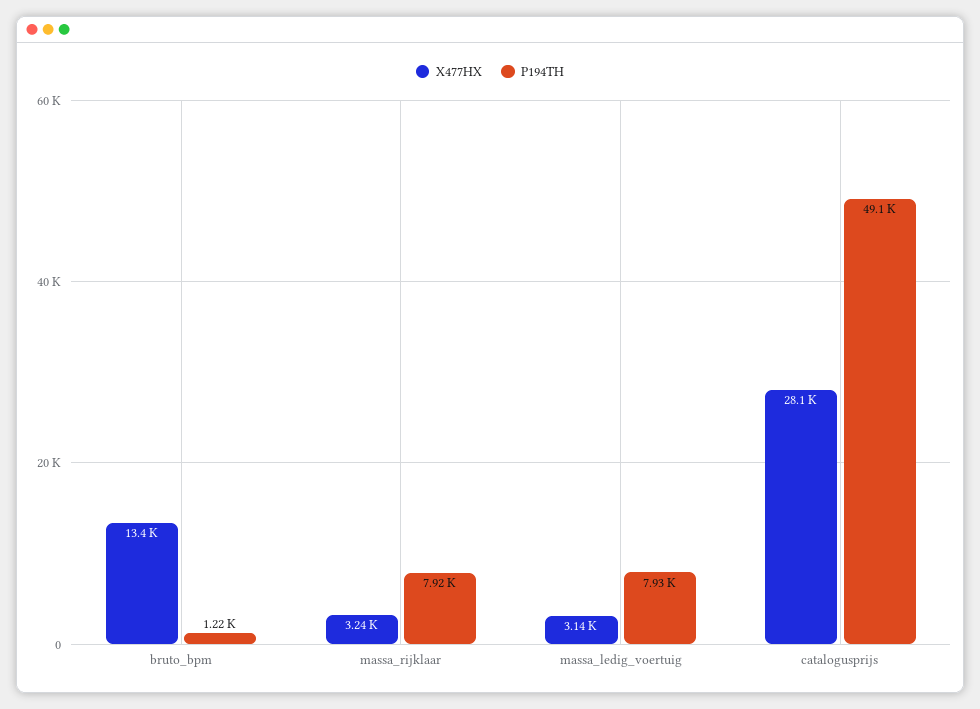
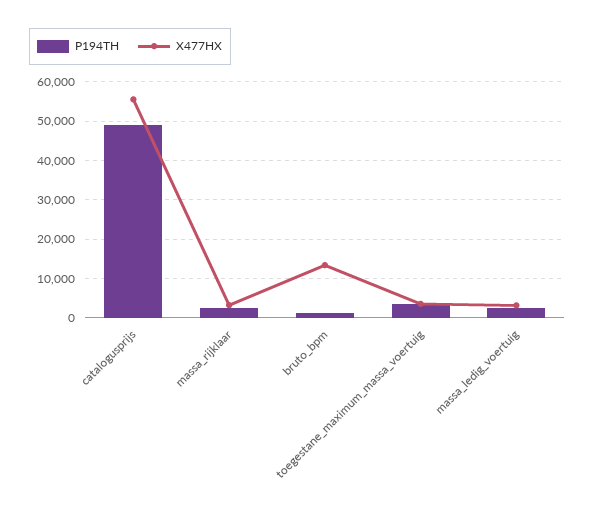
  {
    "X477HX": {
      "bruto_bpm": 13400,
      "massa_rijklaar": 3240,
      "massa_ledig_voertuig": 3140,
-     "catalogusprijs": 28100
+     "catalogusprijs": 56000,
+     "toegestane_maximum_massa_voertuig": 4000
    },
    "P194TH": {
      "bruto_bpm": 1220,
-     "massa_rijklaar": 7920,
+     "massa_rijklaar": 2000,
-     "massa_ledig_voertuig": 7930,
+     "massa_ledig_voertuig": 2000,
-     "catalogusprijs": 49100
+     "catalogusprijs": 49100,
+     "toegestane_maximum_massa_voertuig": 4000
    }
  }

